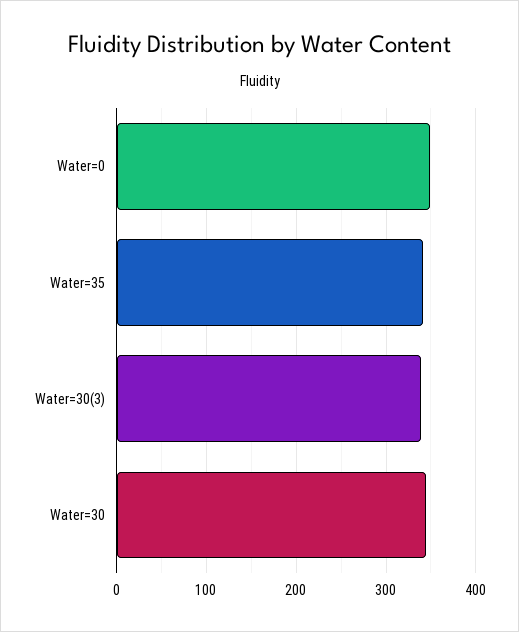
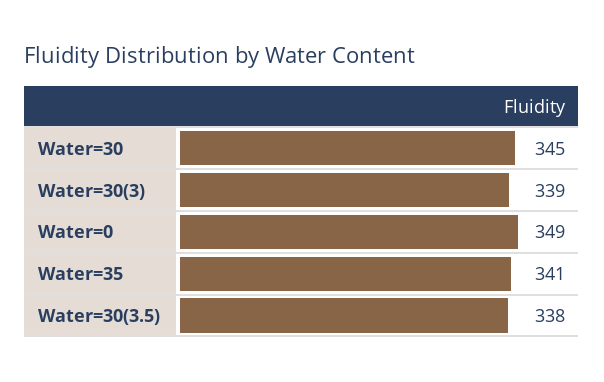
  {
    "Water=0": 349,
    "Water=35": 341,
    "Water=30(3)": 339,
-   "Water=30": 345
+   "Water=30": 345,
+   "Water=30(3.5)": 338
  }

